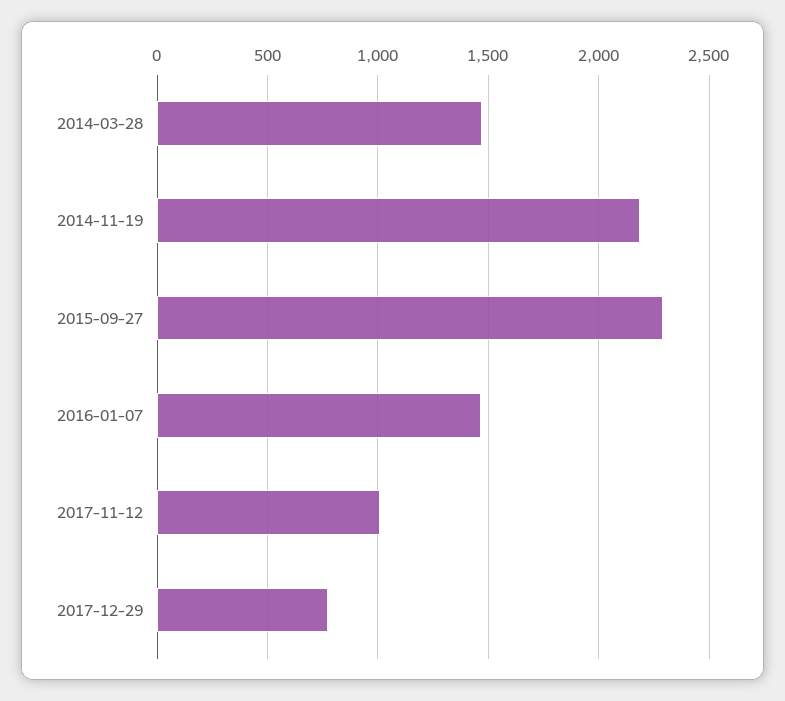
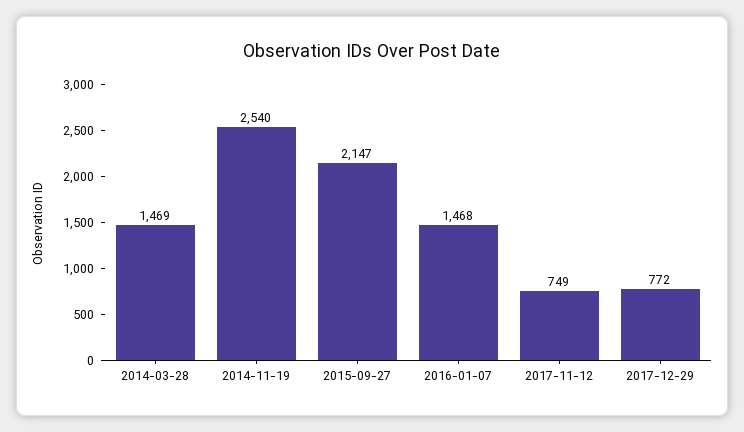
  {
    "2014-03-28": 1469,
-   "2014-11-19": 2200,
+   "2014-11-19": 2540,
-   "2015-09-27": 2300,
+   "2015-09-27": 2147,
    "2016-01-07": 1468,
-   "2017-11-12": 1000,
+   "2017-11-12": 749,
    "2017-12-29": 772
  }

